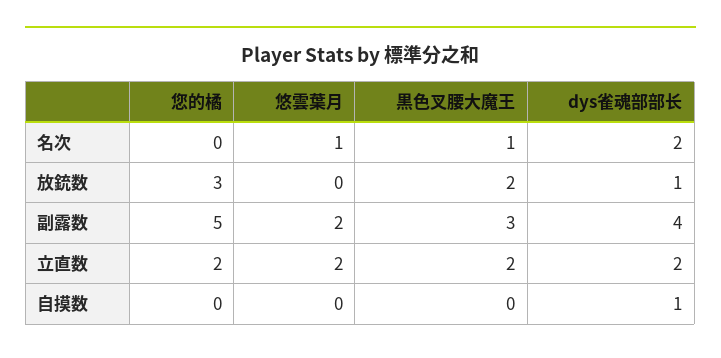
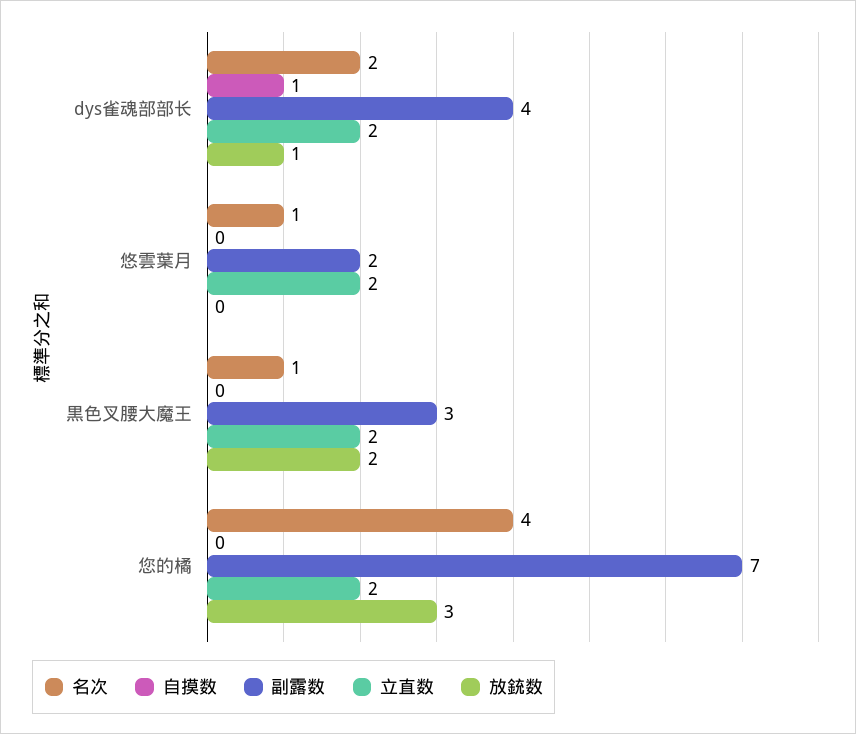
  {
    "名次": {
-     "您的橘": 0,
+     "您的橘": 4,
      "悠雲葉月": 1,
      "黒色叉腰大魔王": 1,
      "dys雀魂部部长": 2
    },
    "放銃数": {
      "您的橘": 3,
      "悠雲葉月": 0,
      "黒色叉腰大魔王": 2,
      "dys雀魂部部长": 1
    },
    "副露数": {
-     "您的橘": 5,
+     "您的橘": 7,
      "悠雲葉月": 2,
      "黒色叉腰大魔王": 3,
      "dys雀魂部部长": 4
    },
    "立直数": {
      "您的橘": 2,
      "悠雲葉月": 2,
      "黒色叉腰大魔王": 2,
      "dys雀魂部部长": 2
    },
    "自摸数": {
      "您的橘": 0,
      "悠雲葉月": 0,
      "黒色叉腰大魔王": 0,
      "dys雀魂部部长": 1
    }
  }

